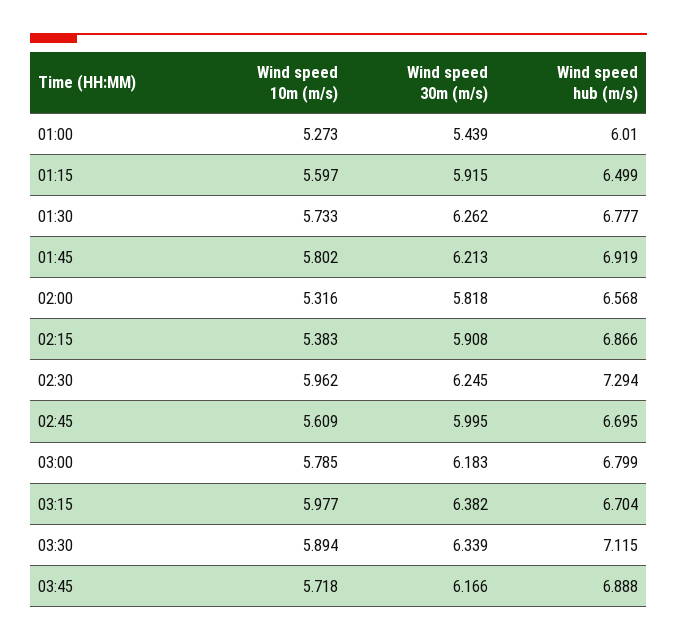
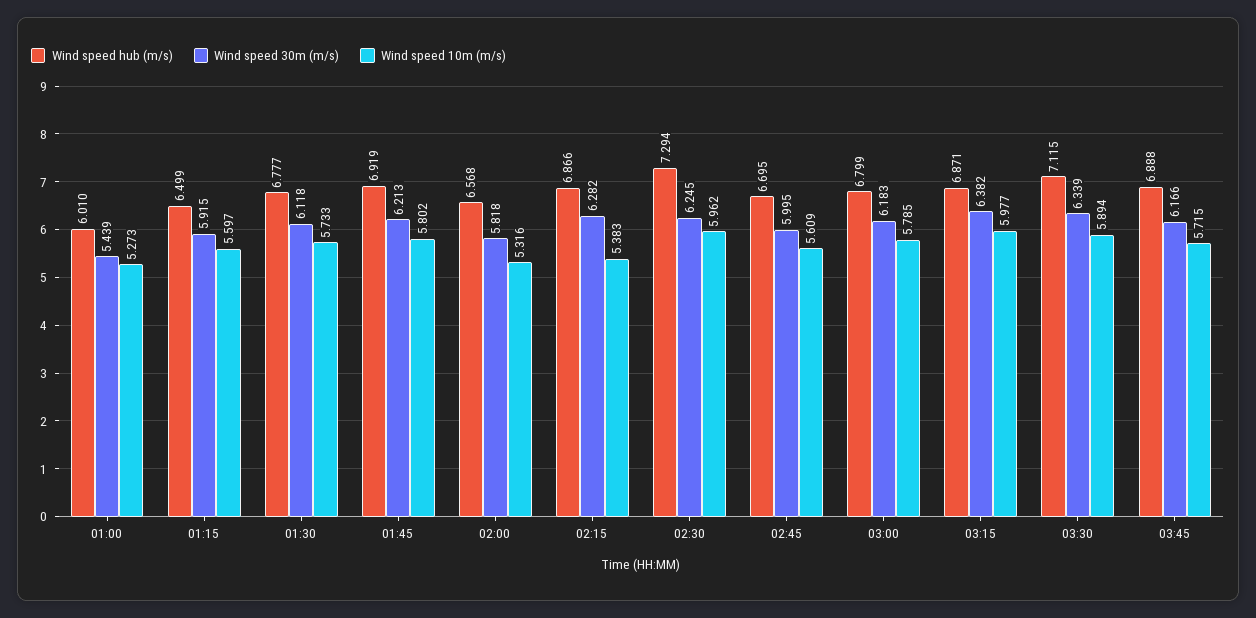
  {
    "Wind speed 10m (m/s)": {
      "01:00": 5.273,
      "01:15": 5.597,
      "01:30": 5.733,
      "01:45": 5.802,
      "02:00": 5.316,
      "02:15": 5.383,
      "02:30": 5.962,
      "02:45": 5.609,
      "03:00": 5.785,
      "03:15": 5.977,
      "03:30": 5.894,
-     "03:45": 5.718
+     "03:45": 5.715
    },
    "Wind speed 30m (m/s)": {
      "01:00": 5.439,
      "01:15": 5.915,
-     "01:30": 6.262,
+     "01:30": 6.118,
      "01:45": 6.213,
      "02:00": 5.818,
-     "02:15": 5.908,
+     "02:15": 6.282,
      "02:30": 6.245,
      "02:45": 5.995,
      "03:00": 6.183,
      "03:15": 6.382,
      "03:30": 6.339,
      "03:45": 6.166
    },
    "Wind speed hub (m/s)": {
      "01:00": 6.01,
      "01:15": 6.499,
      "01:30": 6.777,
      "01:45": 6.919,
      "02:00": 6.568,
      "02:15": 6.866,
      "02:30": 7.294,
      "02:45": 6.695,
      "03:00": 6.799,
-     "03:15": 6.704,
+     "03:15": 6.871,
      "03:30": 7.115,
      "03:45": 6.888
    }
  }

